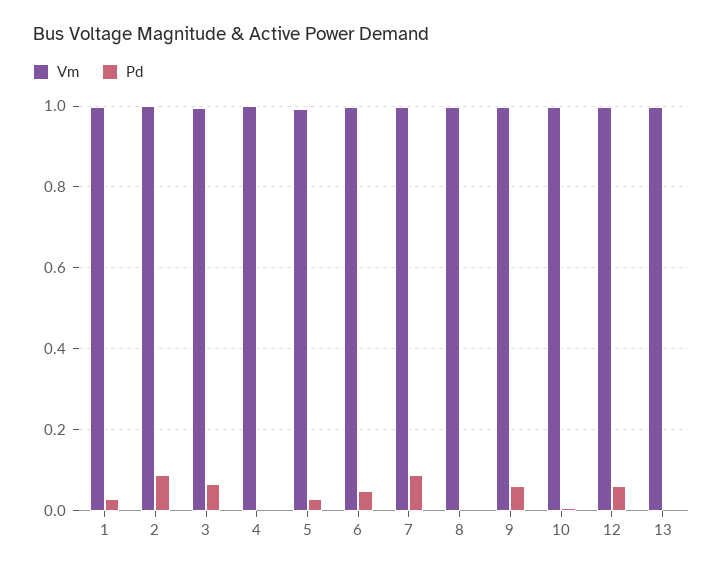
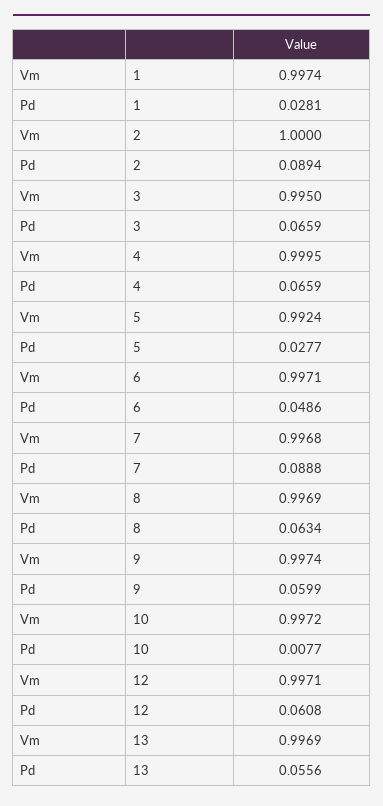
  {
    "Vm": {
      "1": 0.9974,
      "2": 1,
      "3": 0.995,
      "4": 0.9995,
      "5": 0.9924,
      "6": 0.9971,
      "7": 0.9968,
      "8": 0.9969,
      "9": 0.9974,
      "10": 0.9972,
      "12": 0.9971,
      "13": 0.9969
    },
    "Pd": {
      "1": 0.0281,
      "2": 0.0894,
      "3": 0.0659,
-     "4": 0,
+     "4": 0.0659,
      "5": 0.0277,
      "6": 0.0486,
      "7": 0.0888,
-     "8": 0,
+     "8": 0.0634,
      "9": 0.0599,
      "10": 0.0077,
      "12": 0.0608,
-     "13": 0
+     "13": 0.0556
    }
  }

